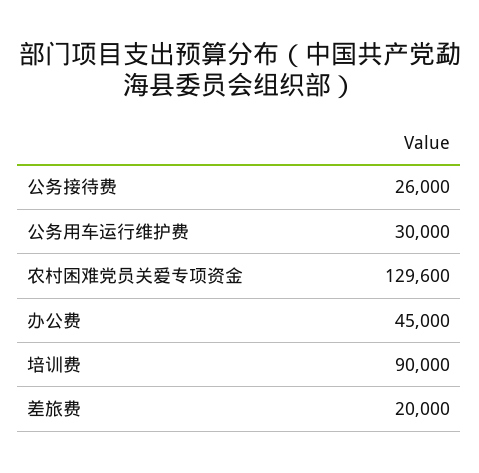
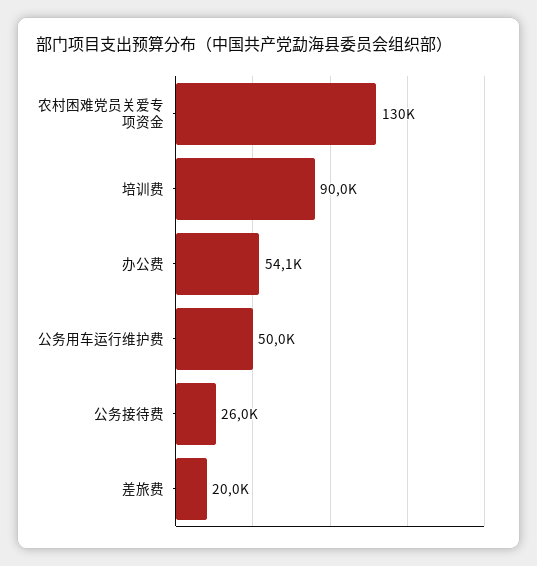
  {
    "公务接待费": 26000,
-   "公务用车运行维护费": 30000,
+   "公务用车运行维护费": 50000,
    "农村困难党员关爱专项资金": 129600,
-   "办公费": 45000,
+   "办公费": 54100,
    "培训费": 90000,
    "差旅费": 20000
  }

